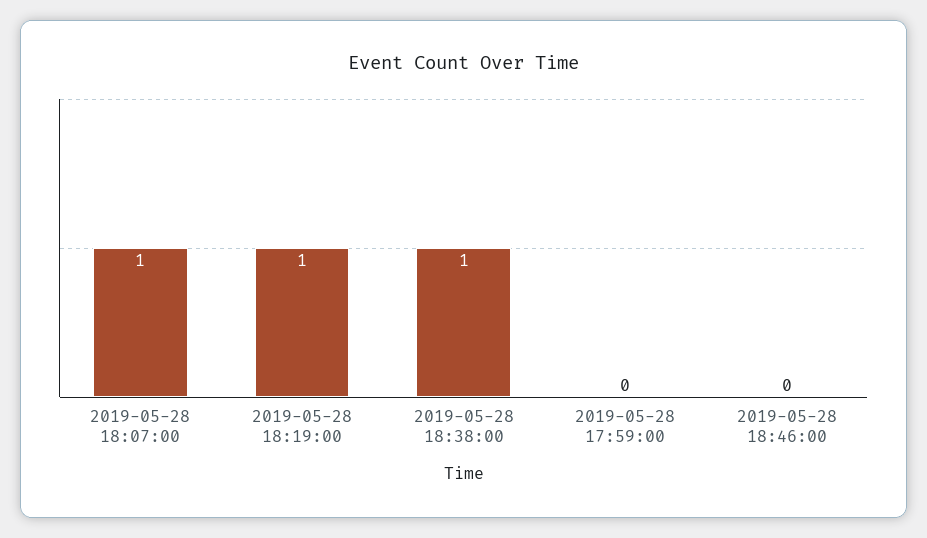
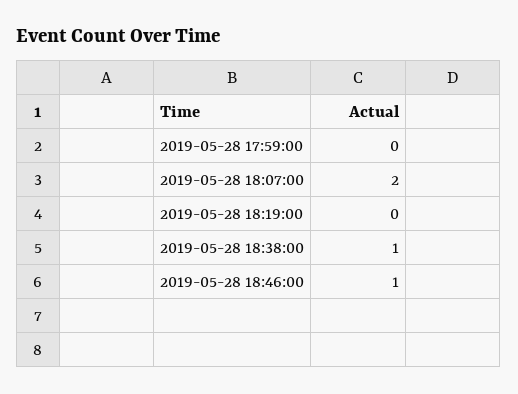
  {
-   "2019-05-28 18:07:00": 1,
+   "2019-05-28 18:07:00": 2,
-   "2019-05-28 18:19:00": 1,
+   "2019-05-28 18:19:00": 0,
    "2019-05-28 18:38:00": 1,
    "2019-05-28 17:59:00": 0,
-   "2019-05-28 18:46:00": 0
+   "2019-05-28 18:46:00": 1
  }

